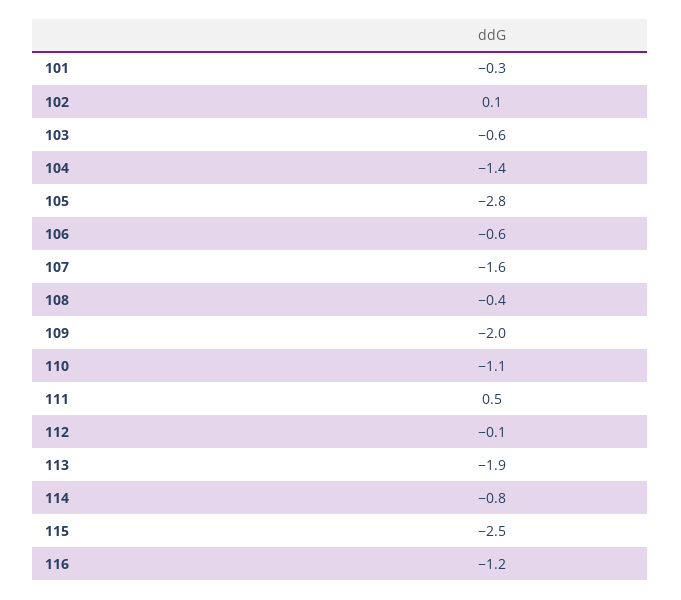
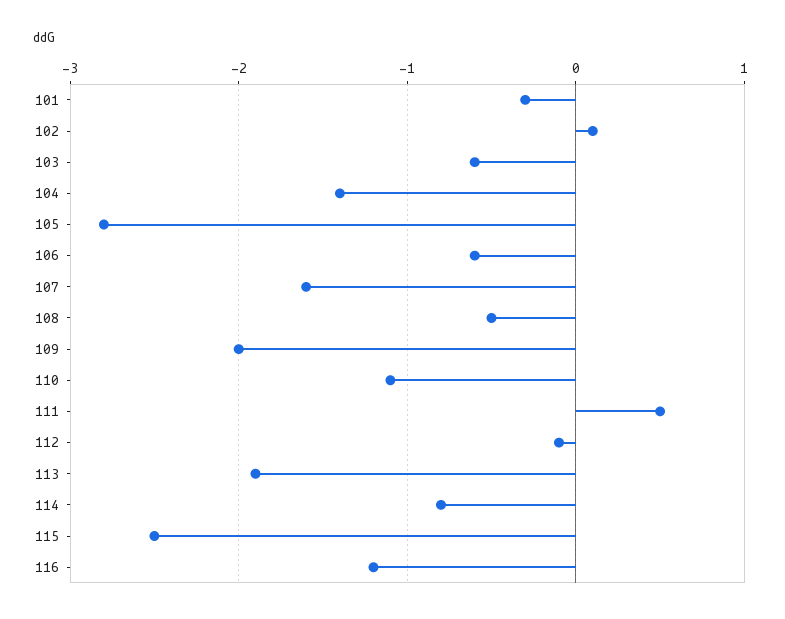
  {
    "101": -0.3,
    "102": 0.1,
    "103": -0.6,
    "104": -1.4,
    "105": -2.8,
    "106": -0.6,
    "107": -1.6,
-   "108": -0.4,
+   "108": -0.5,
    "109": -2,
    "110": -1.1,
    "111": 0.5,
    "112": -0.1,
    "113": -1.9,
    "114": -0.8,
    "115": -2.5,
    "116": -1.2
  }

